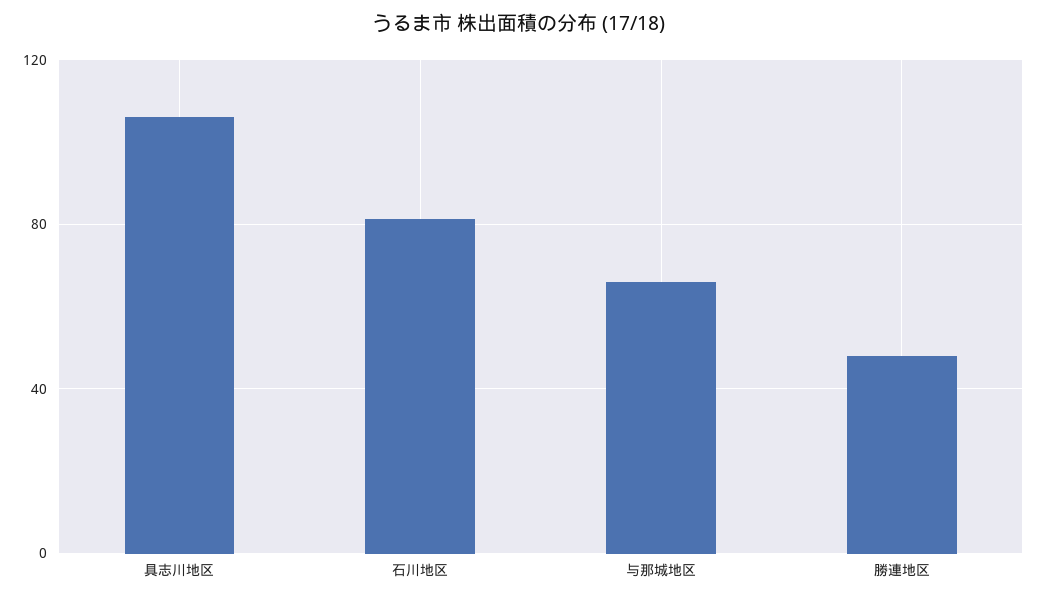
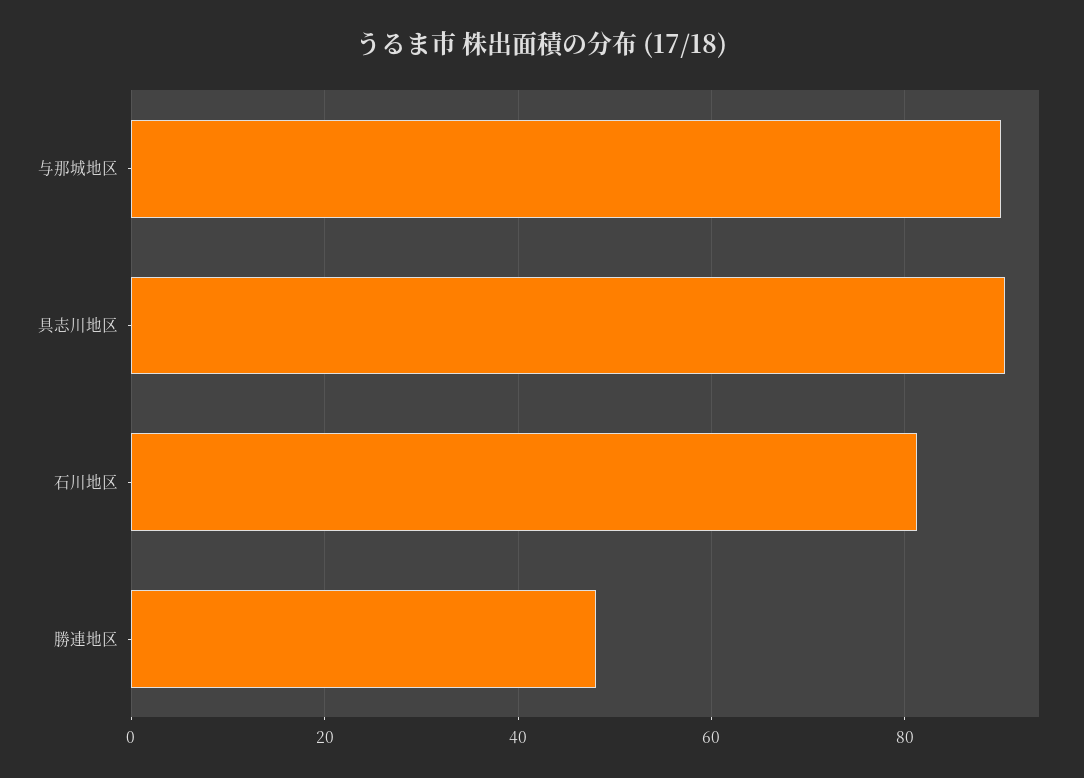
  {
-   "具志川地区": 105,
+   "具志川地区": 90,
    "石川地区": 82,
-   "与那城地区": 65,
+   "与那城地区": 90,
    "勝連地区": 48
  }

